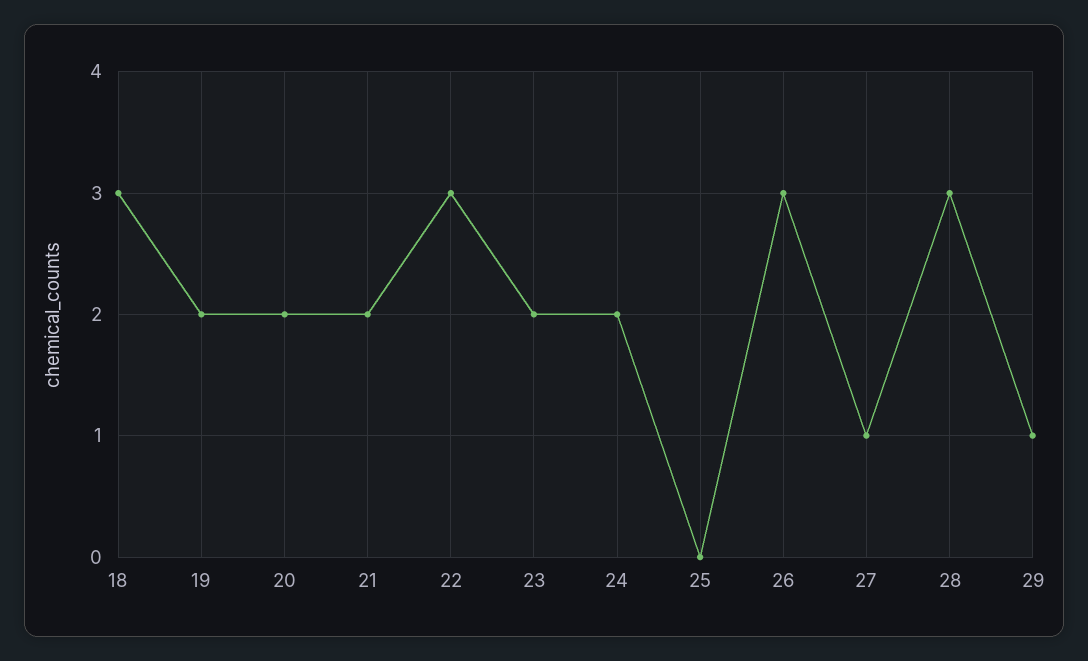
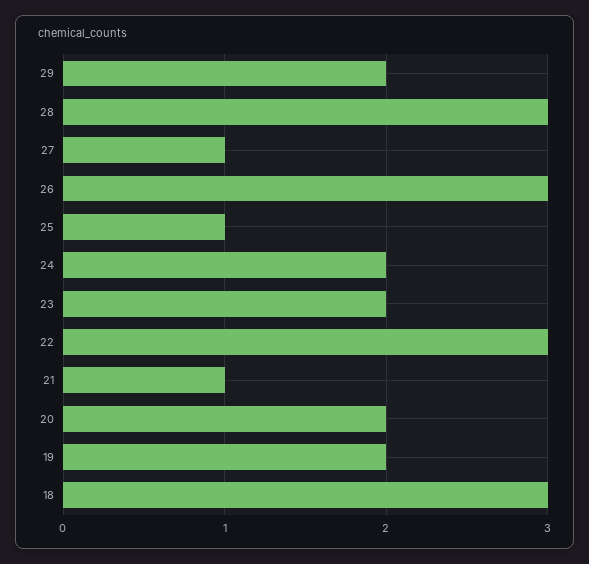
  {
    "18": 3,
    "19": 2,
    "20": 2,
-   "21": 2,
+   "21": 1,
    "22": 3,
    "23": 2,
    "24": 2,
-   "25": 0,
+   "25": 1,
    "26": 3,
    "27": 1,
    "28": 3,
-   "29": 1
+   "29": 2
  }

